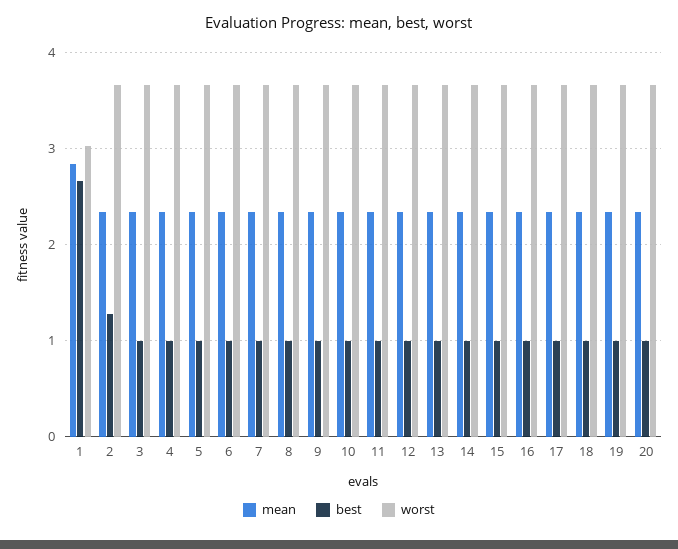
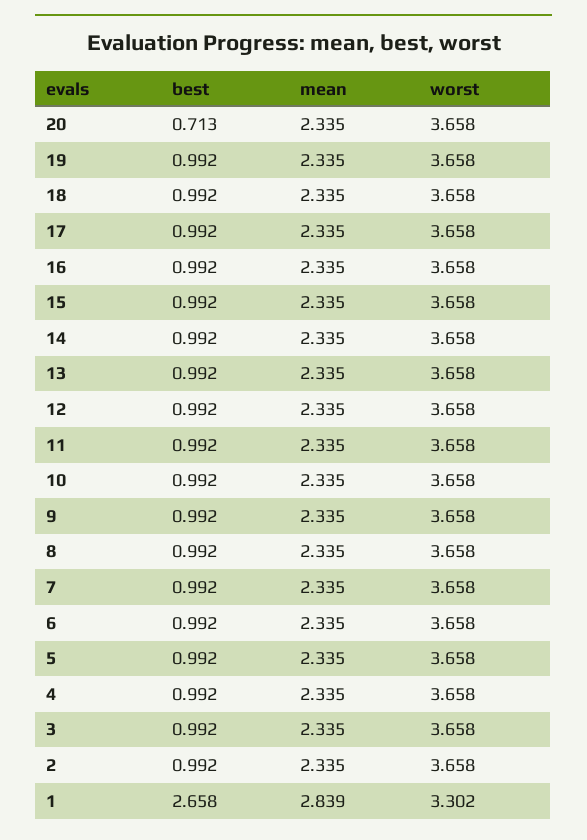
  {
    "mean": {
      "1": 2.839,
      "2": 2.335,
      "3": 2.335,
      "4": 2.335,
      "5": 2.335,
      "6": 2.335,
      "7": 2.335,
      "8": 2.335,
      "9": 2.335,
      "10": 2.335,
      "11": 2.335,
      "12": 2.335,
      "13": 2.335,
      "14": 2.335,
      "15": 2.335,
      "16": 2.335,
      "17": 2.335,
      "18": 2.335,
      "19": 2.335,
      "20": 2.335
    },
    "best": {
      "1": 2.658,
-     "2": 1.3,
+     "2": 0.992,
      "3": 0.992,
      "4": 0.992,
      "5": 0.992,
      "6": 0.992,
      "7": 0.992,
      "8": 0.992,
      "9": 0.992,
      "10": 0.992,
      "11": 0.992,
      "12": 0.992,
      "13": 0.992,
      "14": 0.992,
      "15": 0.992,
      "16": 0.992,
      "17": 0.992,
      "18": 0.992,
      "19": 0.992,
-     "20": 1
+     "20": 0.713
    },
    "worst": {
-     "1": 3,
+     "1": 3.302,
      "2": 3.658,
      "3": 3.658,
      "4": 3.658,
      "5": 3.658,
      "6": 3.658,
      "7": 3.658,
      "8": 3.658,
      "9": 3.658,
      "10": 3.658,
      "11": 3.658,
      "12": 3.658,
      "13": 3.658,
      "14": 3.658,
      "15": 3.658,
      "16": 3.658,
      "17": 3.658,
      "18": 3.658,
      "19": 3.658,
      "20": 3.658
    }
  }

